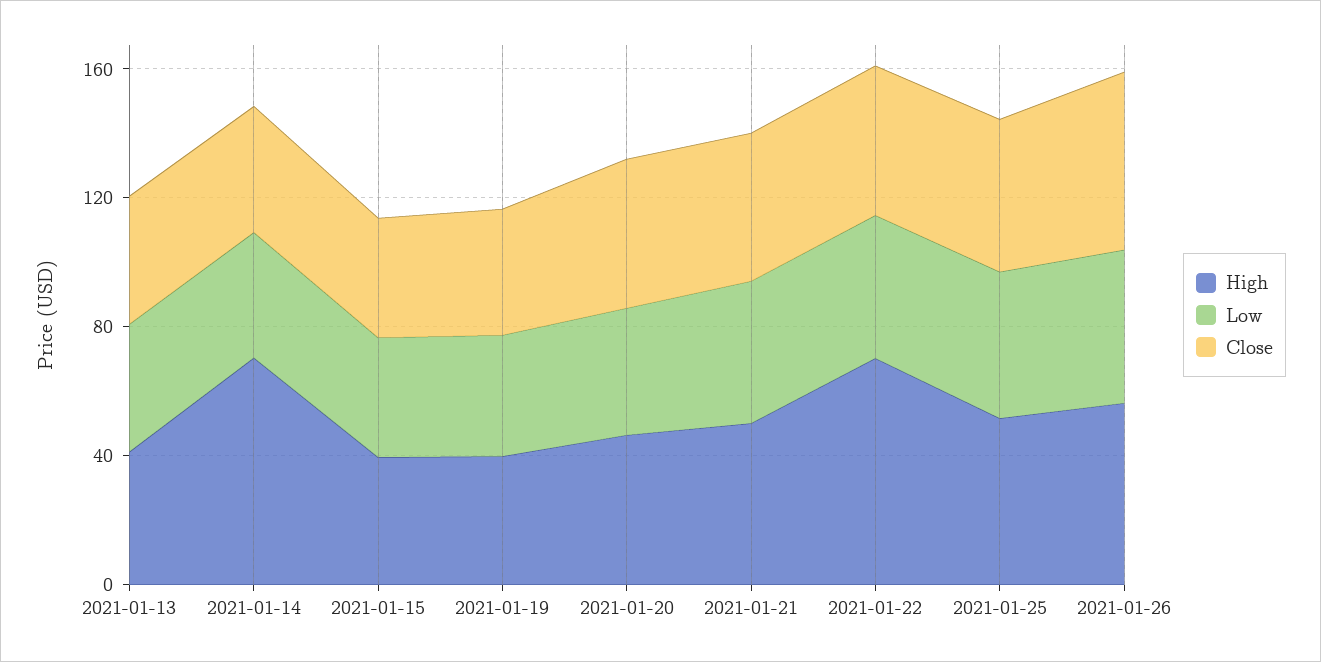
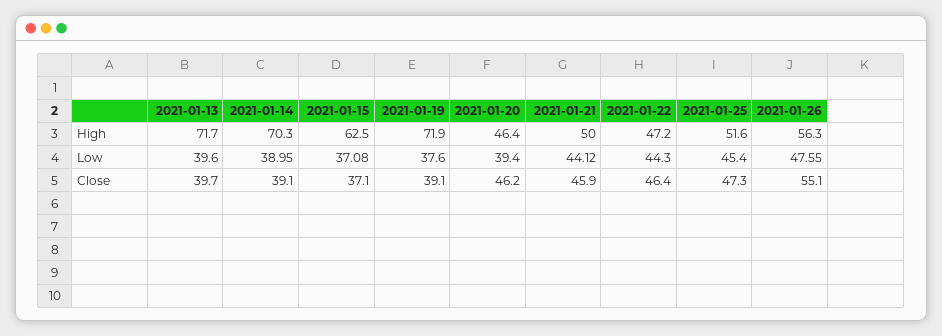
  {
    "High": {
-     "2021-01-13": 40,
+     "2021-01-13": 71.7,
      "2021-01-14": 70.3,
-     "2021-01-15": 40,
+     "2021-01-15": 62.5,
-     "2021-01-19": 40,
+     "2021-01-19": 71.9,
      "2021-01-20": 46.4,
      "2021-01-21": 50,
-     "2021-01-22": 70,
+     "2021-01-22": 47.2,
      "2021-01-25": 51.6,
      "2021-01-26": 56.3
    },
    "Low": {
      "2021-01-13": 39.6,
      "2021-01-14": 38.95,
      "2021-01-15": 37.08,
      "2021-01-19": 37.6,
      "2021-01-20": 39.4,
      "2021-01-21": 44.12,
      "2021-01-22": 44.3,
      "2021-01-25": 45.4,
      "2021-01-26": 47.55
    },
    "Close": {
      "2021-01-13": 39.7,
      "2021-01-14": 39.1,
      "2021-01-15": 37.1,
      "2021-01-19": 39.1,
      "2021-01-20": 46.2,
      "2021-01-21": 45.9,
      "2021-01-22": 46.4,
      "2021-01-25": 47.3,
      "2021-01-26": 55.1
    }
  }

